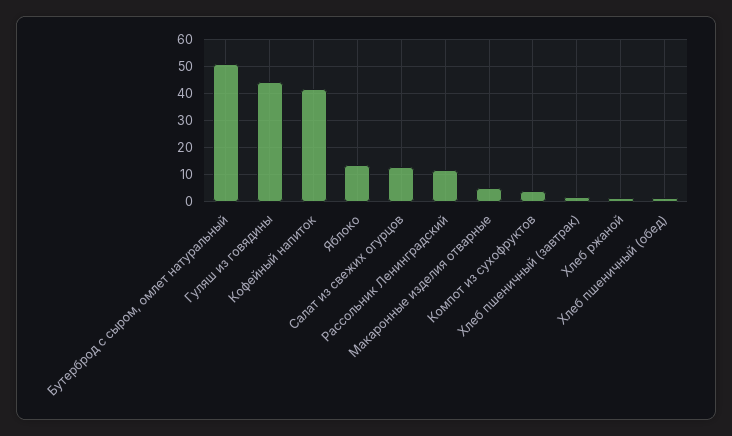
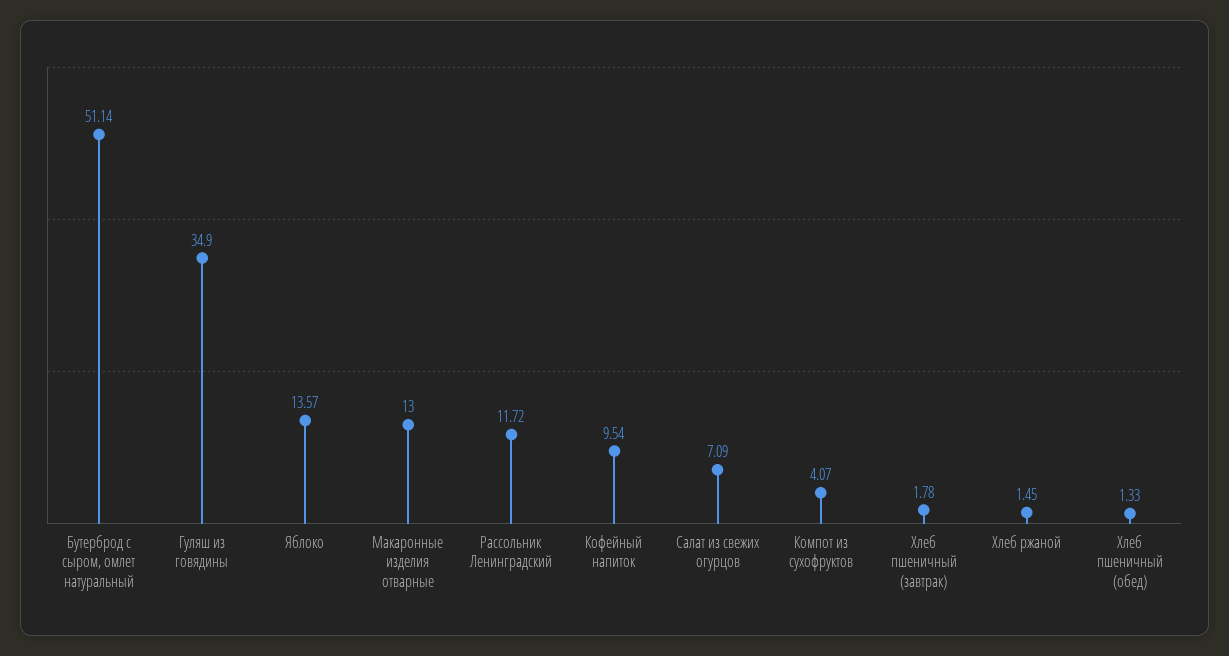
  {
    "Бутерброд с сыром, омлет натуральный": 51.14,
-   "Гуляш из говядины": 45,
+   "Гуляш из говядины": 34.9,
-   "Кофейный напиток": 42.5,
+   "Кофейный напиток": 9.54,
    "Яблоко": 13.57,
-   "Салат из свежих огурцов": 12.5,
+   "Салат из свежих огурцов": 7.09,
    "Рассольник Ленинградский": 11.72,
-   "Макаронные изделия отварные": 5,
+   "Макаронные изделия отварные": 13,
    "Компот из сухофруктов": 4.07,
    "Хлеб пшеничный (завтрак)": 1.78,
    "Хлеб ржаной": 1.45,
    "Хлеб пшеничный (обед)": 1.33
  }

